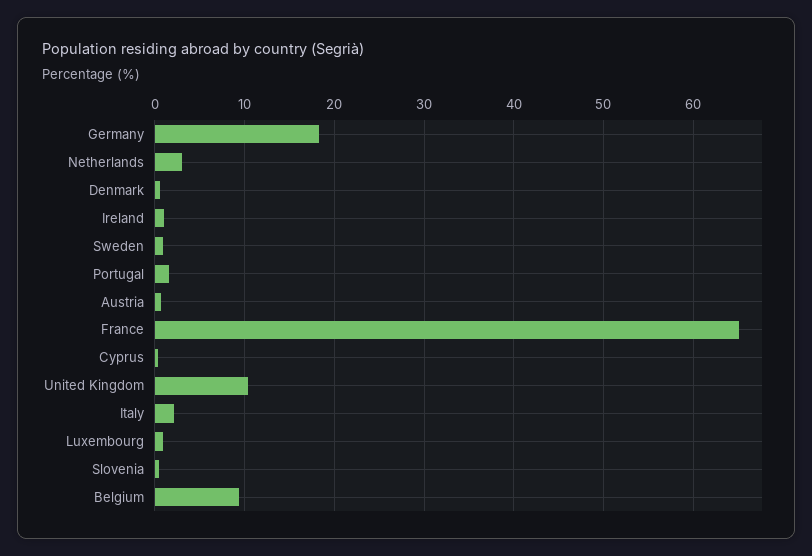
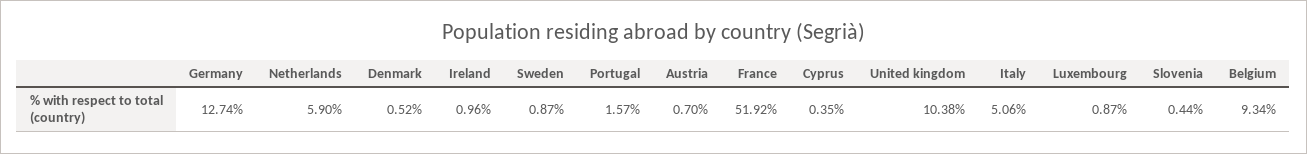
  {
-   "Germany": 18,
+   "Germany": 12.74,
-   "Netherlands": 3,
+   "Netherlands": 5.9,
    "Denmark": 0.52,
    "Ireland": 0.96,
    "Sweden": 0.87,
    "Portugal": 1.57,
    "Austria": 0.7,
-   "France": 65,
+   "France": 51.92,
    "Cyprus": 0.35,
    "United Kingdom": 10.38,
-   "Italy": 2,
+   "Italy": 5.06,
    "Luxembourg": 0.87,
    "Slovenia": 0.44,
    "Belgium": 9.34
  }

